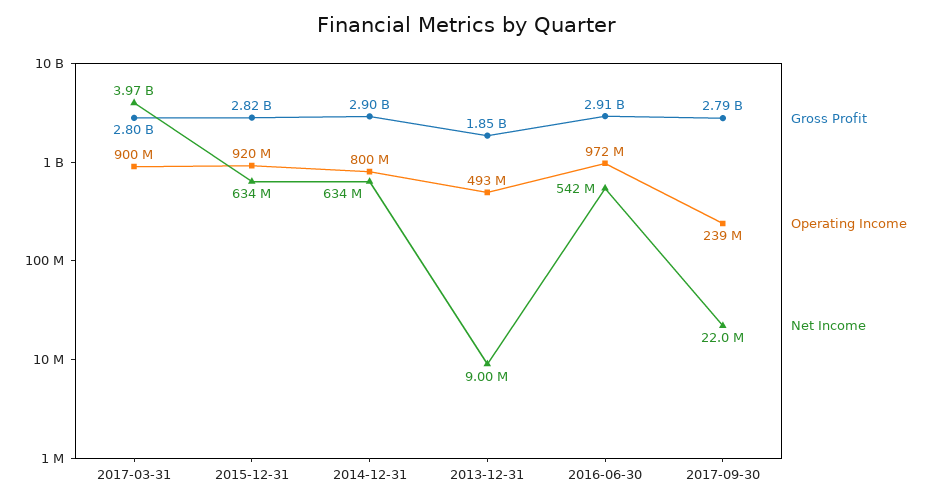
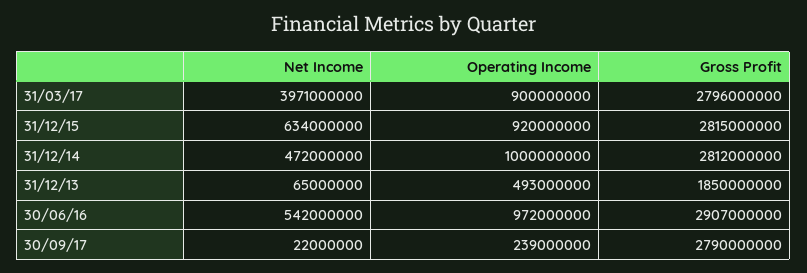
  {
    "Gross Profit": {
      "2017-03-31": 2796000000,
      "2015-12-31": 2815000000,
-     "2014-12-31": 2900000000,
+     "2014-12-31": 2812000000,
      "2013-12-31": 1850000000,
      "2016-06-30": 2907000000,
      "2017-09-30": 2790000000
    },
    "Operating Income": {
      "2017-03-31": 900000000,
      "2015-12-31": 920000000,
-     "2014-12-31": 800000000,
+     "2014-12-31": 1000000000,
      "2013-12-31": 493000000,
      "2016-06-30": 972000000,
      "2017-09-30": 239000000
    },
    "Net Income": {
      "2017-03-31": 3971000000,
      "2015-12-31": 634000000,
-     "2014-12-31": 634000000,
+     "2014-12-31": 472000000,
-     "2013-12-31": 9000000,
+     "2013-12-31": 65000000,
      "2016-06-30": 542000000,
      "2017-09-30": 22000000
    }
  }

